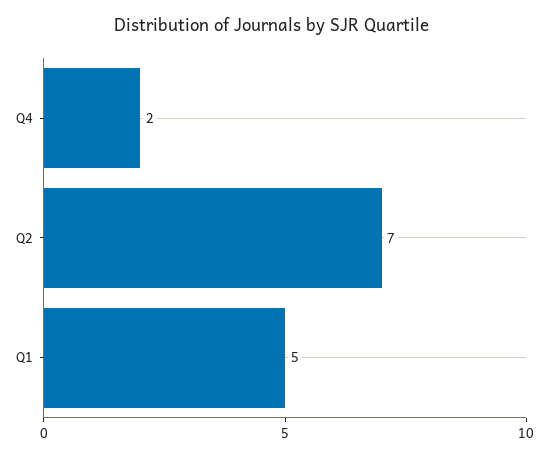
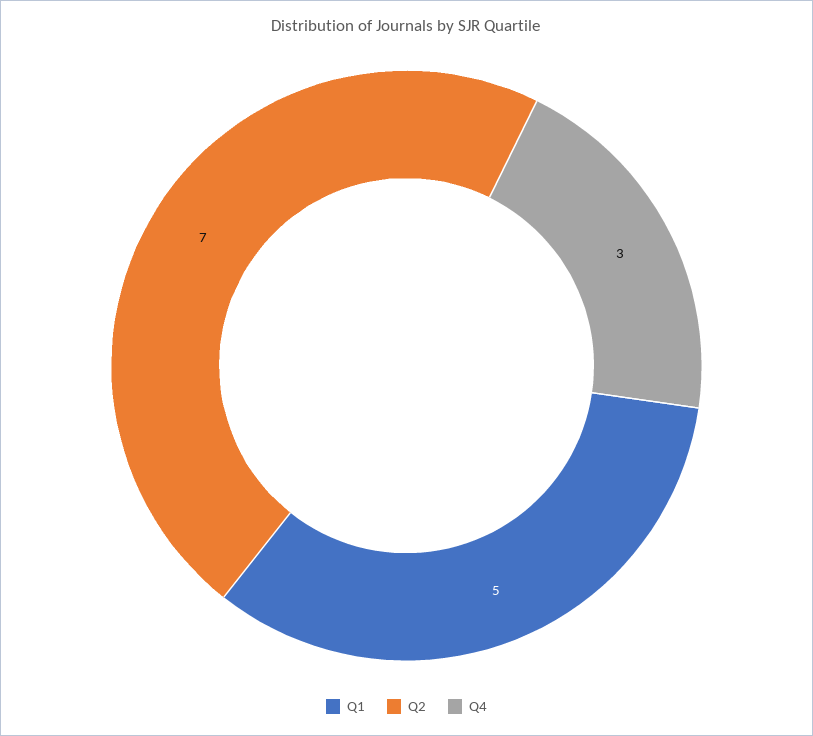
  {
-   "Q4": 2,
+   "Q4": 3,
    "Q2": 7,
    "Q1": 5
  }

